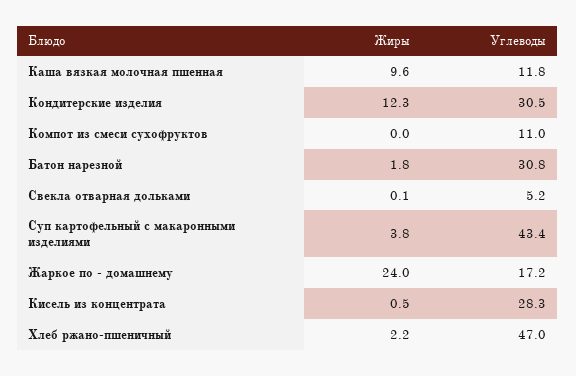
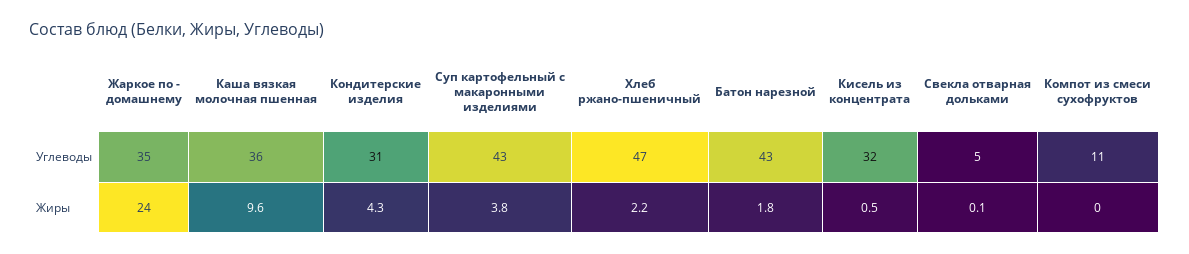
  {
    "Жиры": {
      "Каша вязкая молочная пшенная": 9.6,
-     "Кондитерские изделия": 12.3,
+     "Кондитерские изделия": 4.3,
      "Компот из смеси сухофруктов": 0,
      "Батон нарезной": 1.8,
      "Свекла отварная дольками": 0.1,
      "Суп картофельный с макаронными изделиями": 3.8,
      "Жаркое по - домашнему": 24,
      "Кисель из концентрата": 0.5,
      "Хлеб ржано-пшеничный": 2.2
    },
    "Углеводы": {
-     "Каша вязкая молочная пшенная": 11.8,
+     "Каша вязкая молочная пшенная": 36,
      "Кондитерские изделия": 30.5,
      "Компот из смеси сухофруктов": 11,
-     "Батон нарезной": 30.8,
+     "Батон нарезной": 43,
      "Свекла отварная дольками": 5.2,
      "Суп картофельный с макаронными изделиями": 43.4,
-     "Жаркое по - домашнему": 17.2,
+     "Жаркое по - домашнему": 35,
-     "Кисель из концентрата": 28.3,
+     "Кисель из концентрата": 32,
      "Хлеб ржано-пшеничный": 47
    }
  }

